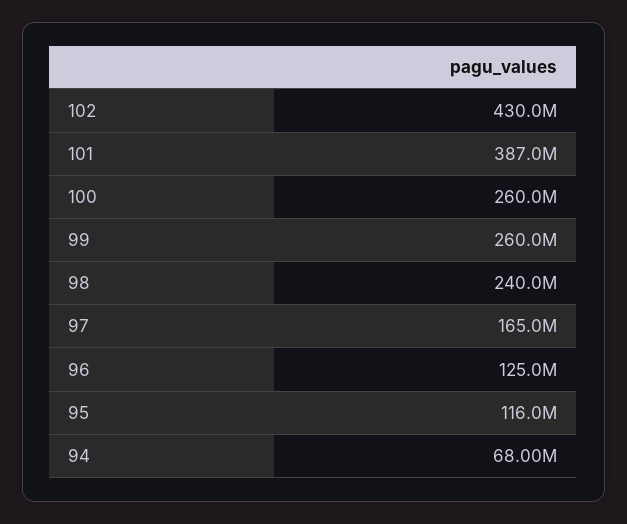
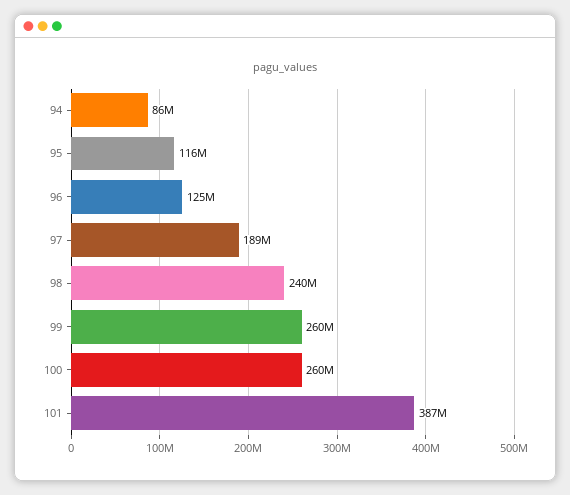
  {
-   "102": 430000000,
    "101": 387000000,
    "100": 260000000,
    "99": 260000000,
    "98": 240000000,
-   "97": 165000000,
+   "97": 189000000,
    "96": 125000000,
    "95": 116000000,
-   "94": 68000000
+   "94": 86000000
  }

